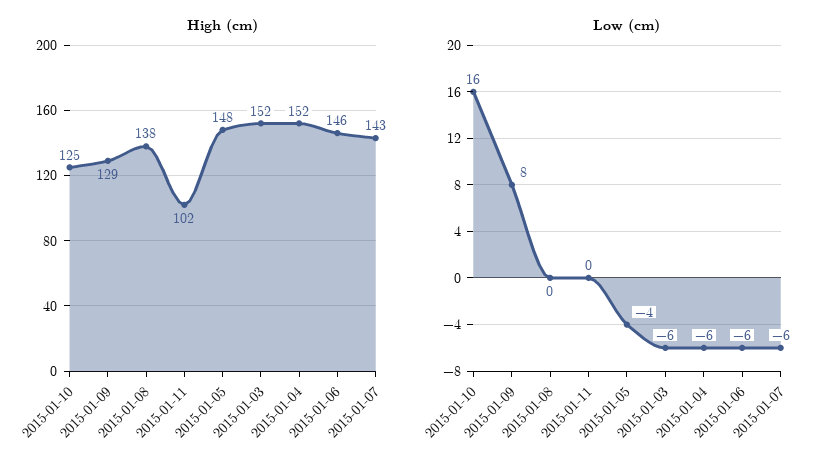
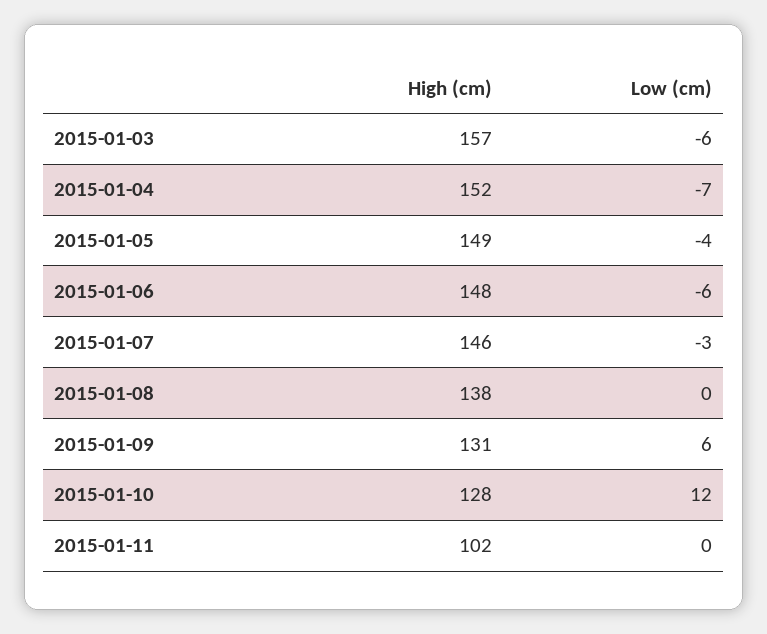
  {
    "High (cm)": {
-     "2015-01-10": 125,
+     "2015-01-10": 128,
-     "2015-01-09": 129,
+     "2015-01-09": 131,
      "2015-01-08": 138,
      "2015-01-11": 102,
-     "2015-01-05": 148,
+     "2015-01-05": 149,
-     "2015-01-03": 152,
+     "2015-01-03": 157,
      "2015-01-04": 152,
-     "2015-01-06": 146,
+     "2015-01-06": 148,
-     "2015-01-07": 143
+     "2015-01-07": 146
    },
    "Low (cm)": {
-     "2015-01-10": 16,
+     "2015-01-10": 12,
-     "2015-01-09": 8,
+     "2015-01-09": 6,
      "2015-01-08": 0,
      "2015-01-11": 0,
      "2015-01-05": -4,
      "2015-01-03": -6,
-     "2015-01-04": -6,
+     "2015-01-04": -7,
      "2015-01-06": -6,
-     "2015-01-07": -6
+     "2015-01-07": -3
    }
  }

